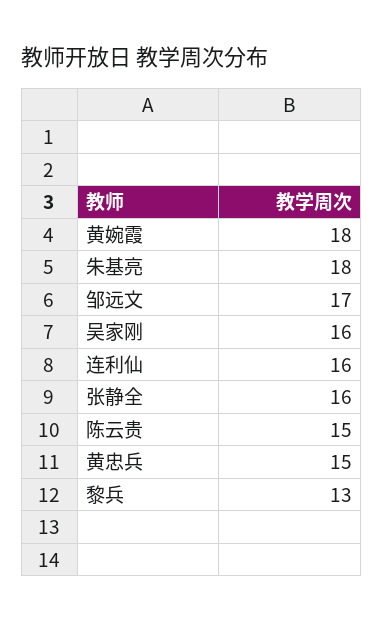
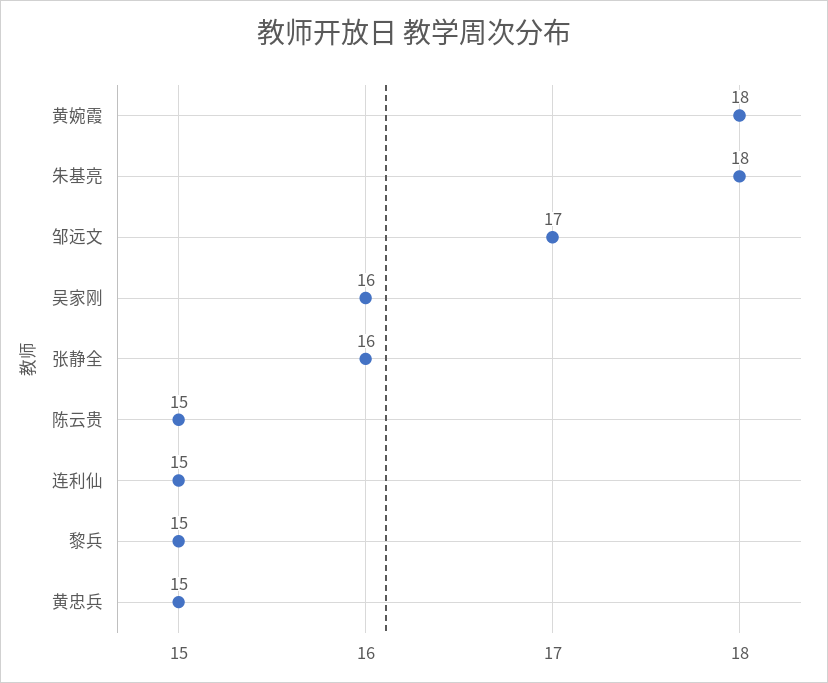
  {
    "黄婉霞": 18,
    "朱基亮": 18,
    "邹远文": 17,
    "吴家刚": 16,
-   "连利仙": 16,
+   "连利仙": 15,
    "张静全": 16,
    "陈云贵": 15,
    "黄忠兵": 15,
-   "黎兵": 13
+   "黎兵": 15
  }

